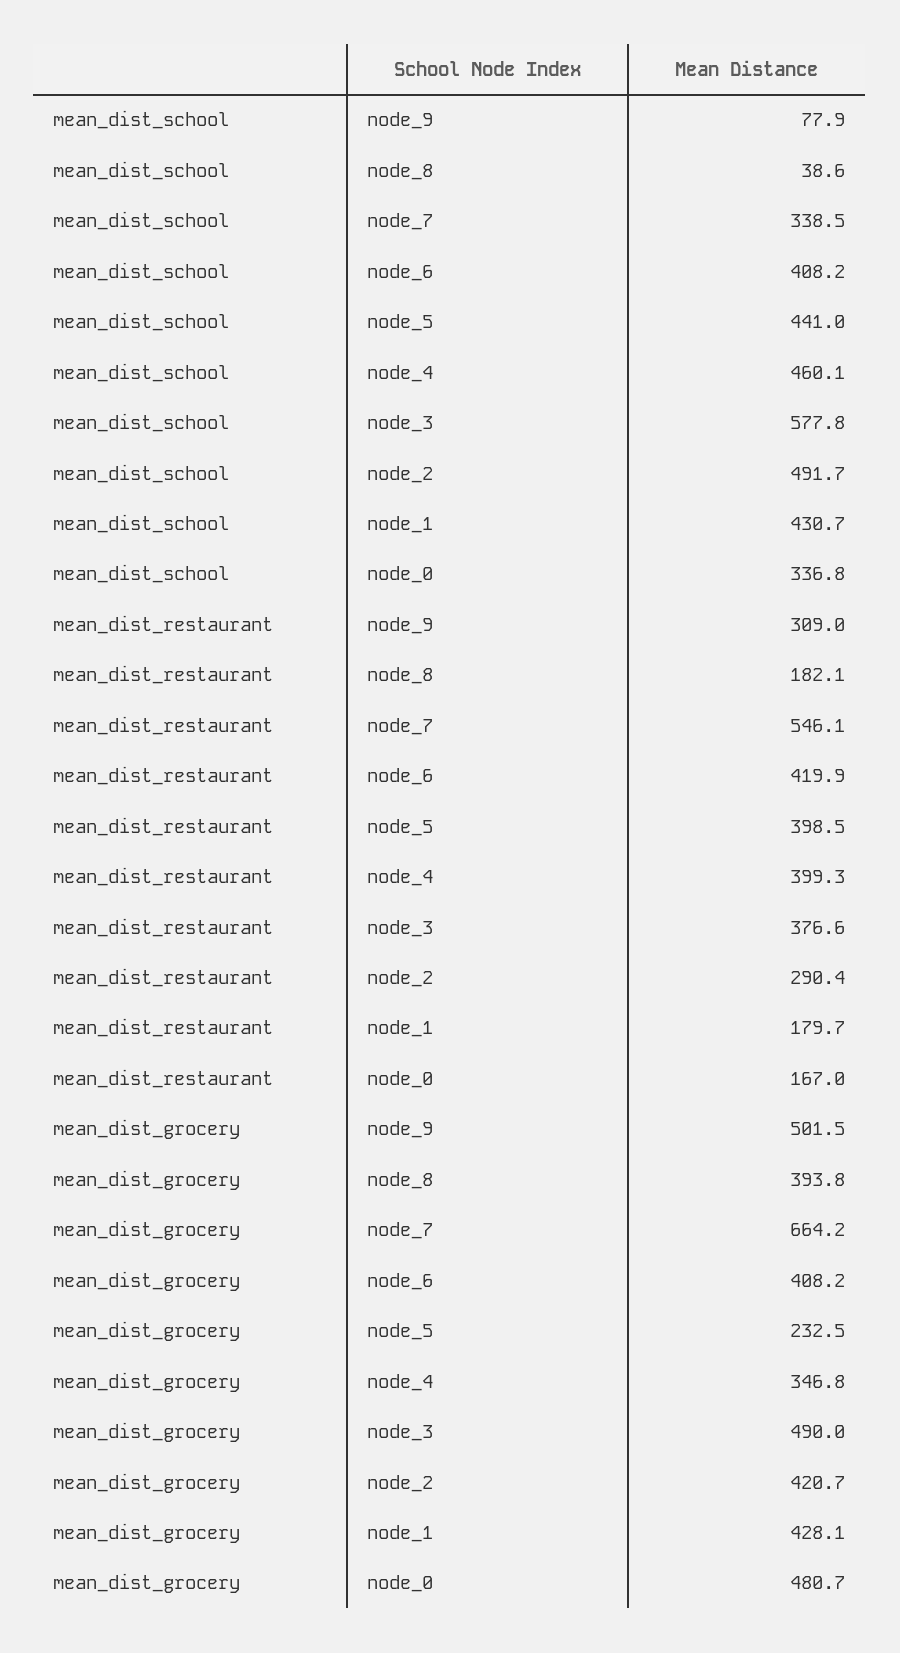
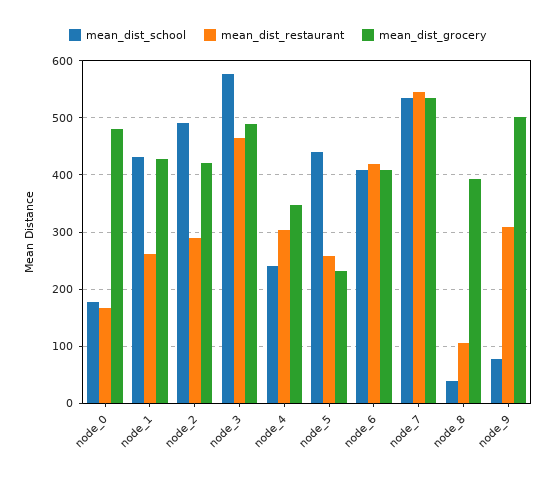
  {
    "mean_dist_school": {
      "node_9": 77.9,
      "node_8": 38.6,
-     "node_7": 338.5,
+     "node_7": 540,
      "node_6": 408.2,
      "node_5": 441,
-     "node_4": 460.1,
+     "node_4": 240,
      "node_3": 577.8,
      "node_2": 491.7,
      "node_1": 430.7,
-     "node_0": 336.8
+     "node_0": 180
    },
    "mean_dist_restaurant": {
      "node_9": 309,
-     "node_8": 182.1,
+     "node_8": 100,
      "node_7": 546.1,
      "node_6": 419.9,
-     "node_5": 398.5,
+     "node_5": 260,
-     "node_4": 399.3,
+     "node_4": 300,
-     "node_3": 376.6,
+     "node_3": 460,
      "node_2": 290.4,
-     "node_1": 179.7,
+     "node_1": 260,
      "node_0": 167
    },
    "mean_dist_grocery": {
      "node_9": 501.5,
      "node_8": 393.8,
-     "node_7": 664.2,
+     "node_7": 540,
      "node_6": 408.2,
      "node_5": 232.5,
      "node_4": 346.8,
      "node_3": 490,
      "node_2": 420.7,
      "node_1": 428.1,
      "node_0": 480.7
    }
  }

